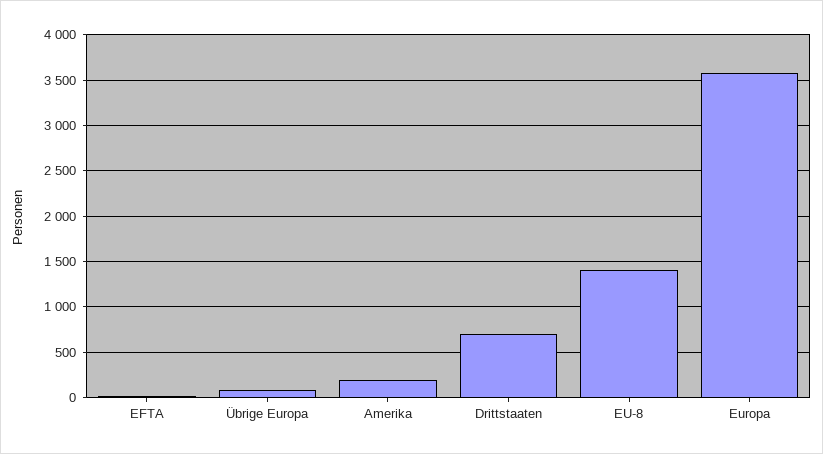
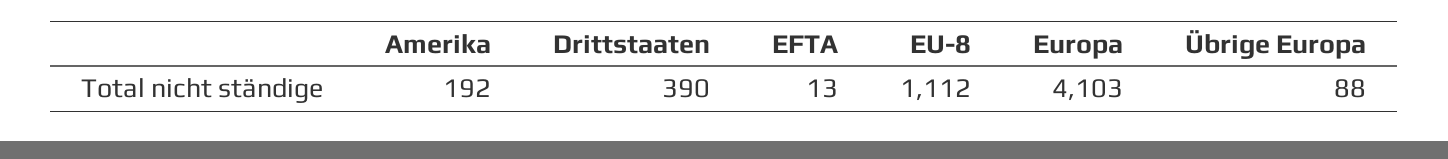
  {
    "EFTA": 13,
    "Übrige Europa": 88,
    "Amerika": 192,
-   "Drittstaaten": 700,
+   "Drittstaaten": 390,
-   "EU-8": 1400,
+   "EU-8": 1112,
-   "Europa": 3600
+   "Europa": 4103
  }

